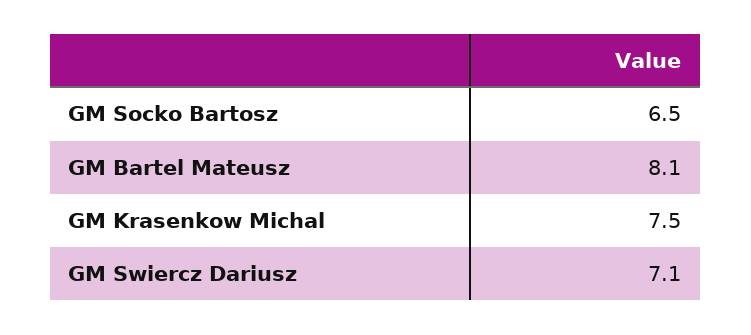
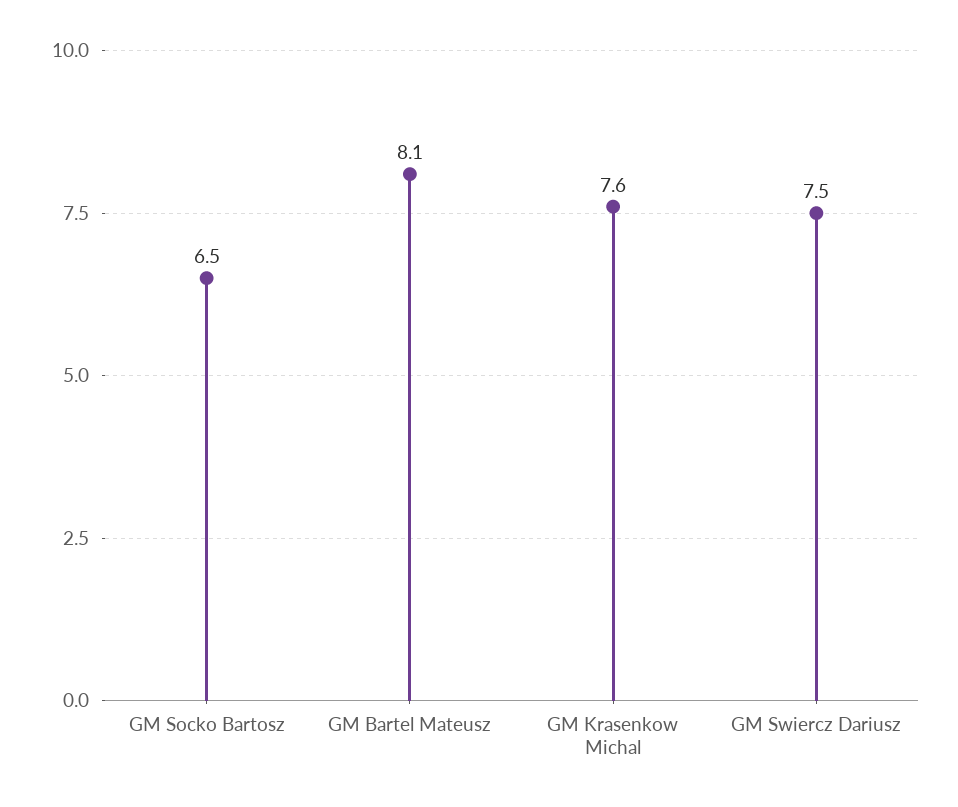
  {
    "GM Socko Bartosz": 6.5,
    "GM Bartel Mateusz": 8.1,
-   "GM Krasenkow Michal": 7.5,
+   "GM Krasenkow Michal": 7.6,
-   "GM Swiercz Dariusz": 7.1
+   "GM Swiercz Dariusz": 7.5
  }

